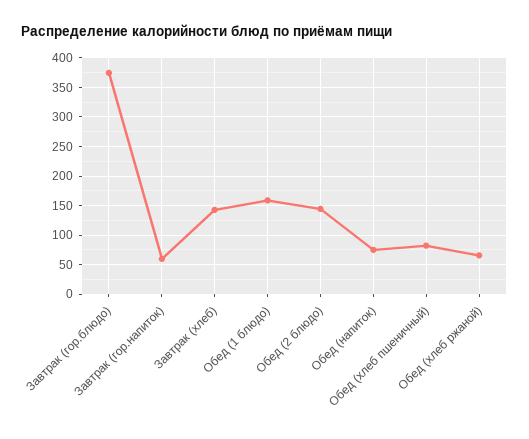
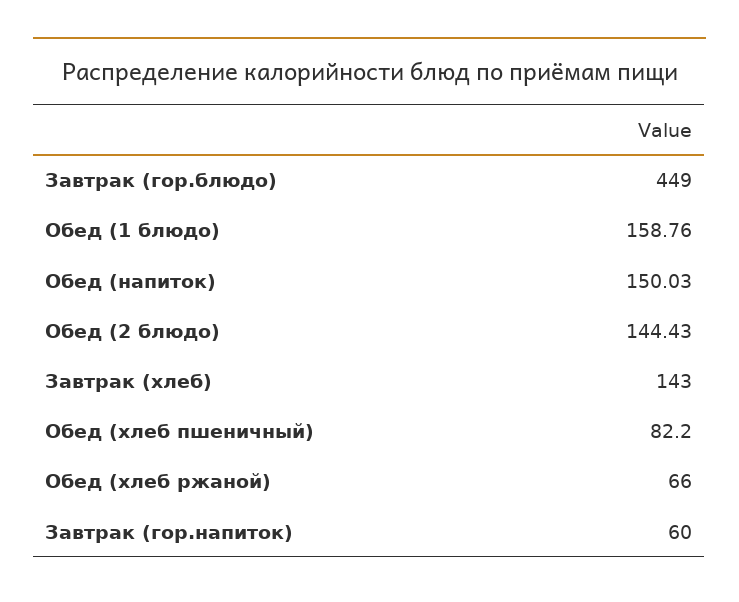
  {
-   "Завтрак (гор.блюдо)": 375,
+   "Завтрак (гор.блюдо)": 449,
    "Завтрак (гор.напиток)": 60,
    "Завтрак (хлеб)": 143,
    "Обед (1 блюдо)": 158.76,
    "Обед (2 блюдо)": 144.43,
-   "Обед (напиток)": 75,
+   "Обед (напиток)": 150.03,
    "Обед (хлеб пшеничный)": 82.2,
    "Обед (хлеб ржаной)": 66
  }

